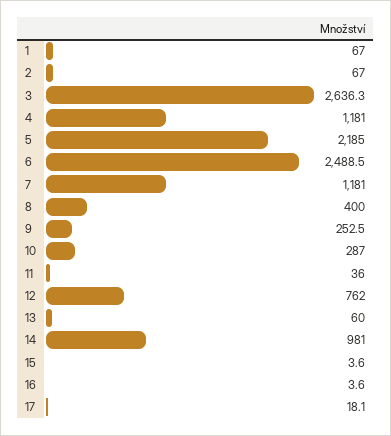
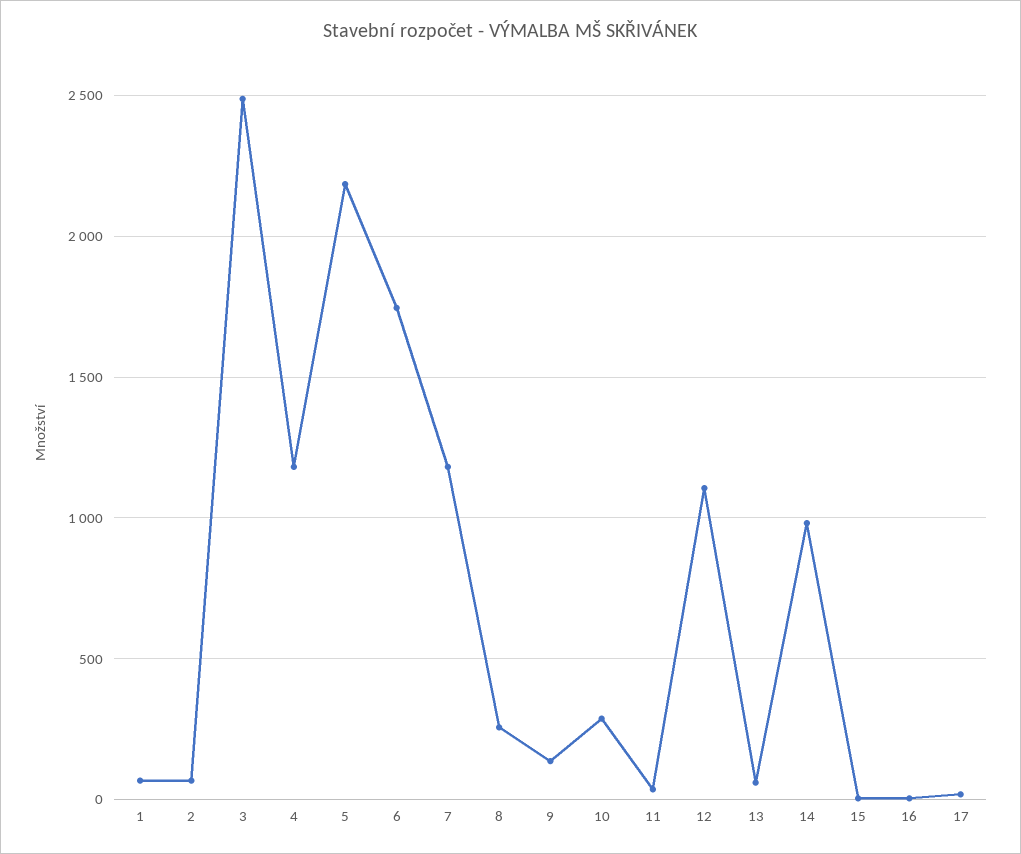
  {
    "1": 67,
    "2": 67,
-   "3": 2636.3,
+   "3": 2500,
    "4": 1181,
    "5": 2185,
-   "6": 2488.5,
+   "6": 1750,
    "7": 1181,
-   "8": 400,
+   "8": 250,
-   "9": 252.5,
+   "9": 150,
    "10": 287,
    "11": 36,
-   "12": 762,
+   "12": 1100,
    "13": 60,
    "14": 981,
    "15": 3.6,
    "16": 3.6,
    "17": 18.1
  }

